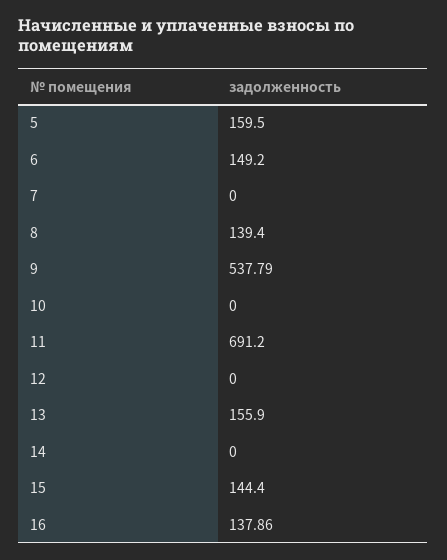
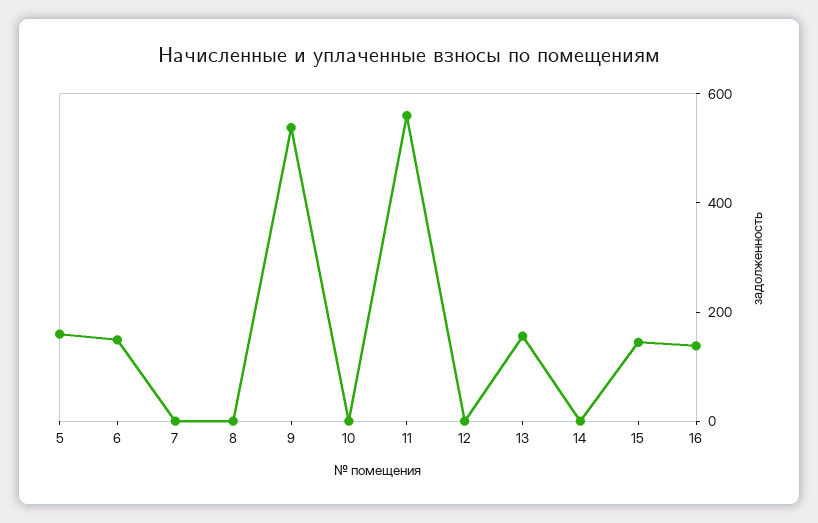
  {
    "5": 159.5,
    "6": 149.2,
    "7": 0,
-   "8": 139.4,
+   "8": 0,
    "9": 537.79,
    "10": 0,
-   "11": 691.2,
+   "11": 550,
    "12": 0,
    "13": 155.9,
    "14": 0,
    "15": 144.4,
    "16": 137.86
  }

